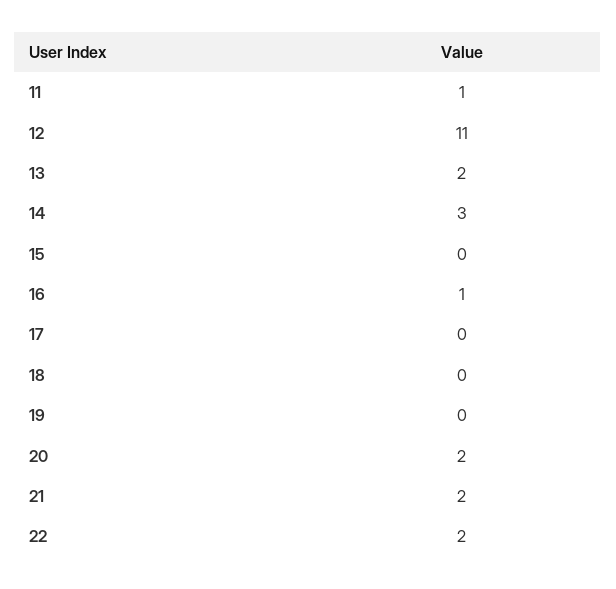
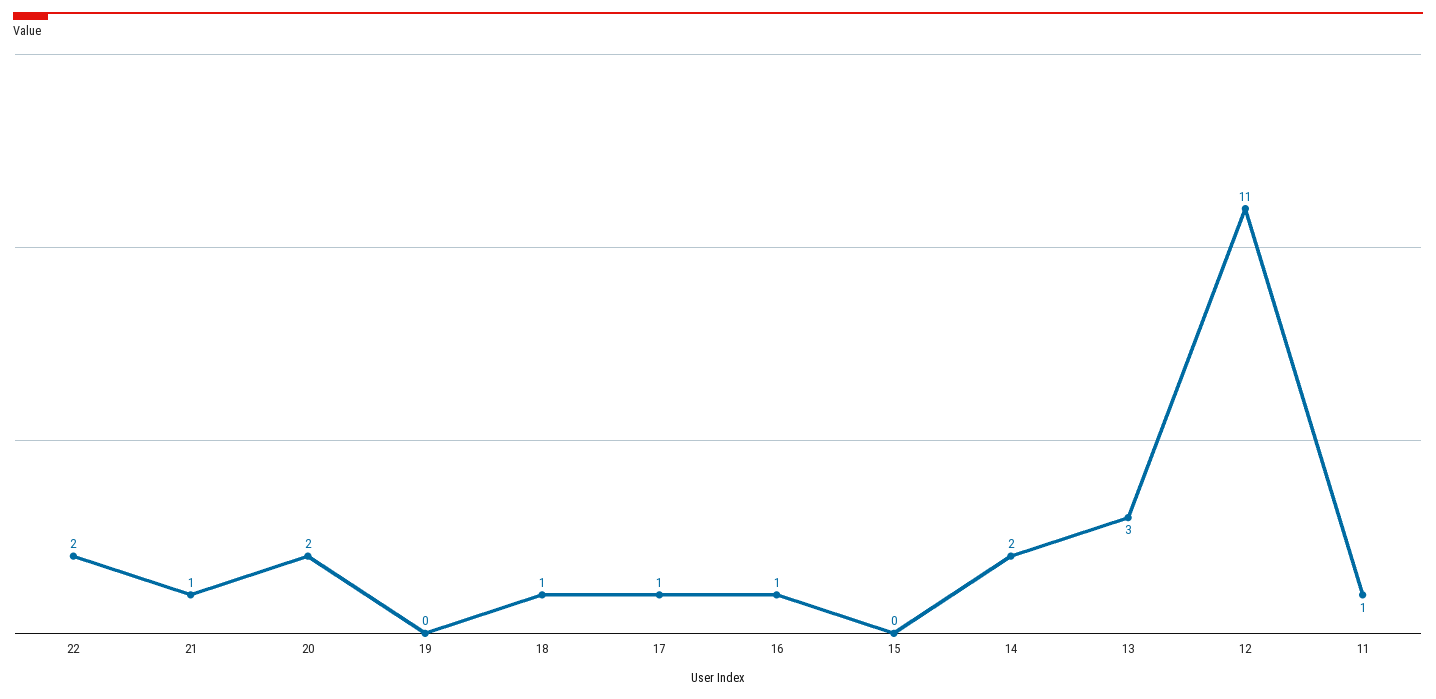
  {
    "11": 1,
    "12": 11,
-   "13": 2,
+   "13": 3,
-   "14": 3,
+   "14": 2,
    "15": 0,
    "16": 1,
-   "17": 0,
+   "17": 1,
-   "18": 0,
+   "18": 1,
    "19": 0,
    "20": 2,
-   "21": 2,
+   "21": 1,
    "22": 2
  }

